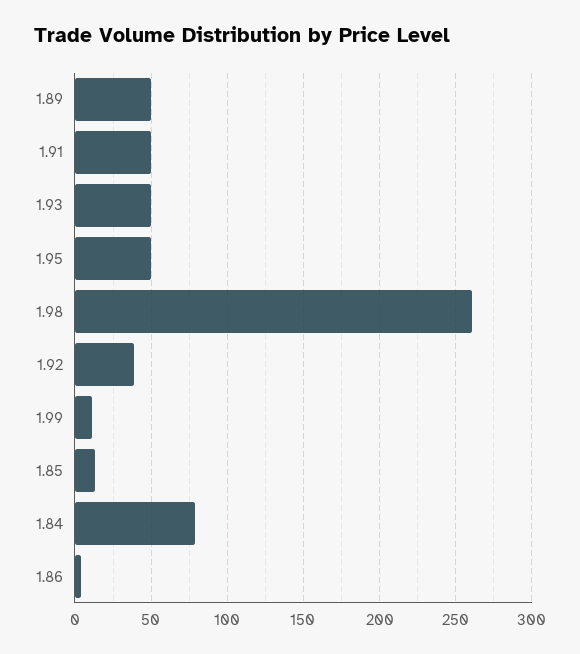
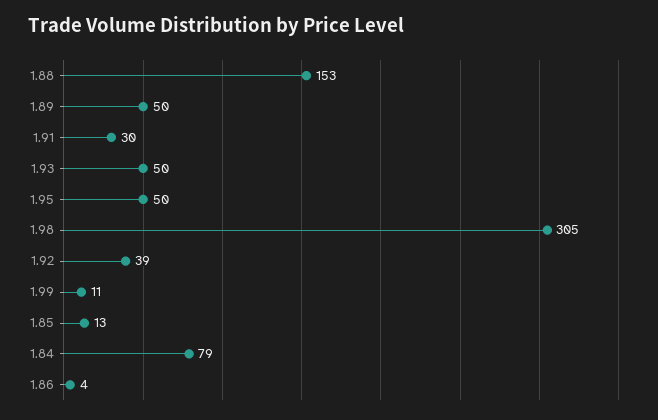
  {
    "1.89": 50,
-   "1.91": 50,
+   "1.91": 30,
    "1.93": 50,
    "1.95": 50,
-   "1.98": 260,
+   "1.98": 305,
    "1.92": 39,
    "1.99": 11,
    "1.85": 13,
    "1.84": 79,
-   "1.86": 4
+   "1.86": 4,
+   "1.88": 153
  }

